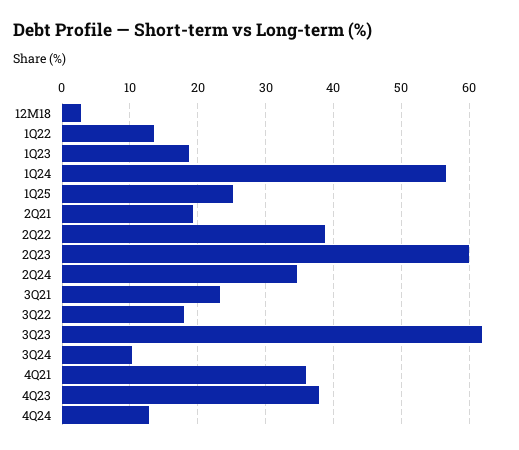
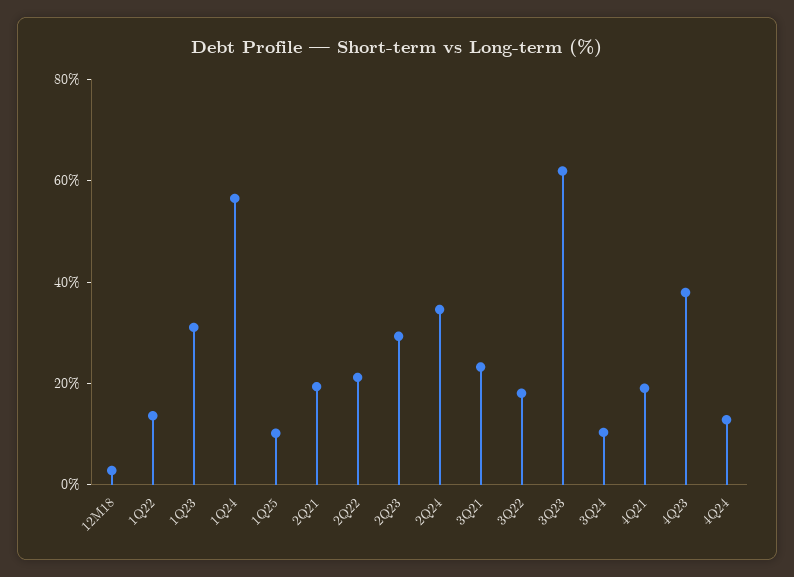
  {
    "12M18": 3,
    "1Q22": 14,
-   "1Q23": 19,
+   "1Q23": 30,
    "1Q24": 57,
-   "1Q25": 25,
+   "1Q25": 10,
    "2Q21": 19,
-   "2Q22": 39,
+   "2Q22": 20,
-   "2Q23": 60,
+   "2Q23": 30,
    "2Q24": 35,
    "3Q21": 23,
    "3Q22": 18,
    "3Q23": 62,
    "3Q24": 10,
-   "4Q21": 36,
+   "4Q21": 20,
    "4Q23": 38,
    "4Q24": 13
  }

